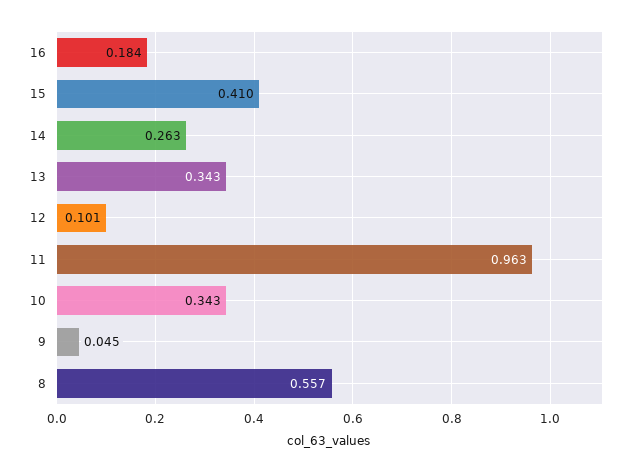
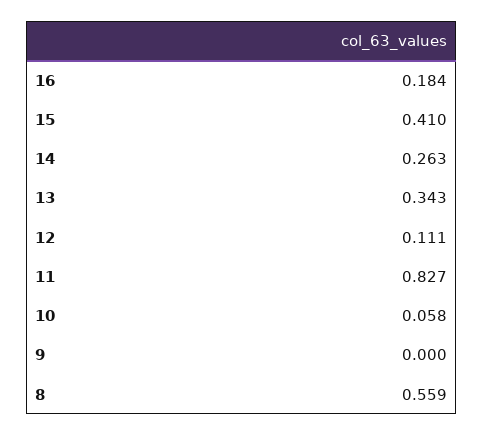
  {
    "16": 0.184,
    "15": 0.41,
    "14": 0.263,
    "13": 0.343,
-   "12": 0.101,
+   "12": 0.111,
-   "11": 0.963,
+   "11": 0.827,
-   "10": 0.343,
+   "10": 0.058,
-   "9": 0.045,
+   "9": 0,
-   "8": 0.557
+   "8": 0.559
  }

